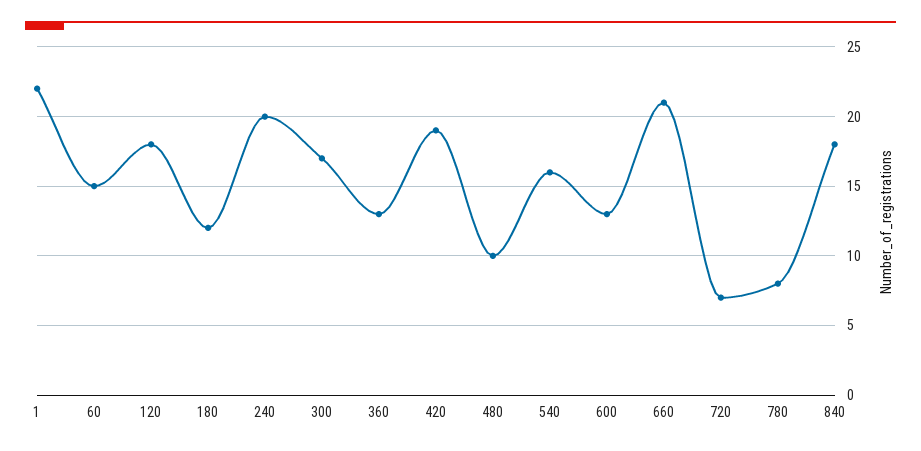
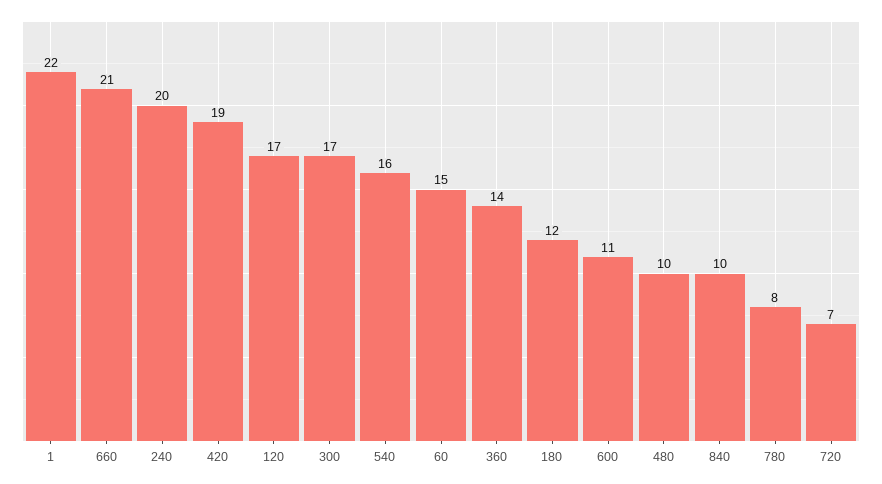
  {
    "1": 22,
    "60": 15,
-   "120": 18,
+   "120": 17,
    "180": 12,
    "240": 20,
    "300": 17,
-   "360": 13,
+   "360": 14,
    "420": 19,
    "480": 10,
    "540": 16,
-   "600": 13,
+   "600": 11,
    "660": 21,
    "720": 7,
    "780": 8,
-   "840": 18
+   "840": 10
  }

